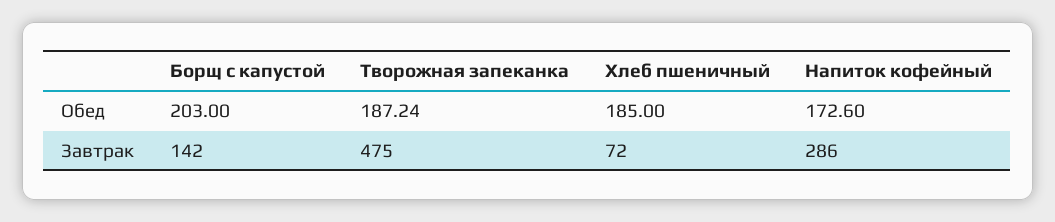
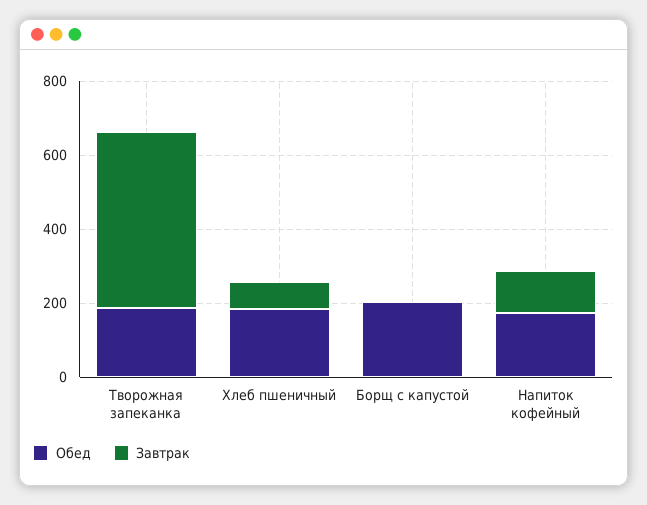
  {
    "Обед": {
      "Борщ с капустой": 203,
      "Творожная запеканка": 187.24,
      "Хлеб пшеничный": 185,
      "Напиток кофейный": 172.6
    },
    "Завтрак": {
-     "Борщ с капустой": 142,
+     "Борщ с капустой": 0,
      "Творожная запеканка": 475,
      "Хлеб пшеничный": 72,
-     "Напиток кофейный": 286
+     "Напиток кофейный": 100
    }
  }

